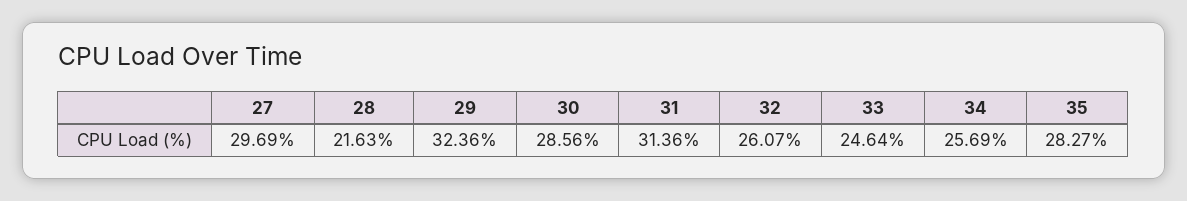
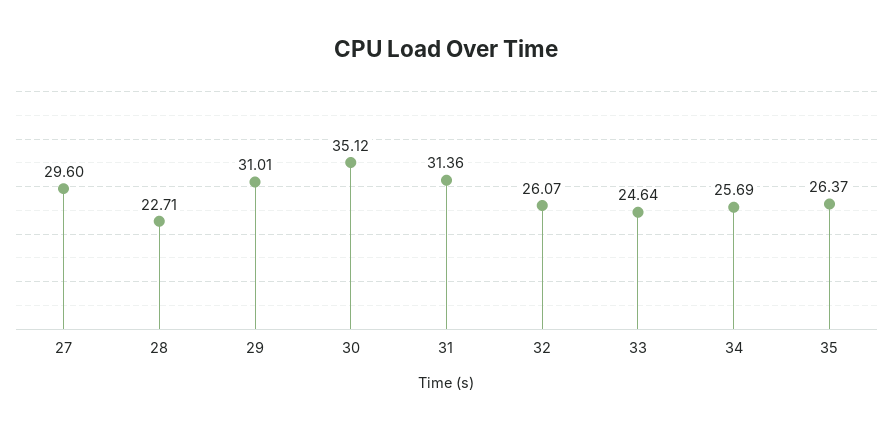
  {
-   "27": 29.69,
+   "27": 29.6,
-   "28": 21.63,
+   "28": 22.71,
-   "29": 32.36,
+   "29": 31.01,
-   "30": 28.56,
+   "30": 35.12,
    "31": 31.36,
    "32": 26.07,
    "33": 24.64,
    "34": 25.69,
-   "35": 28.27
+   "35": 26.37
  }

